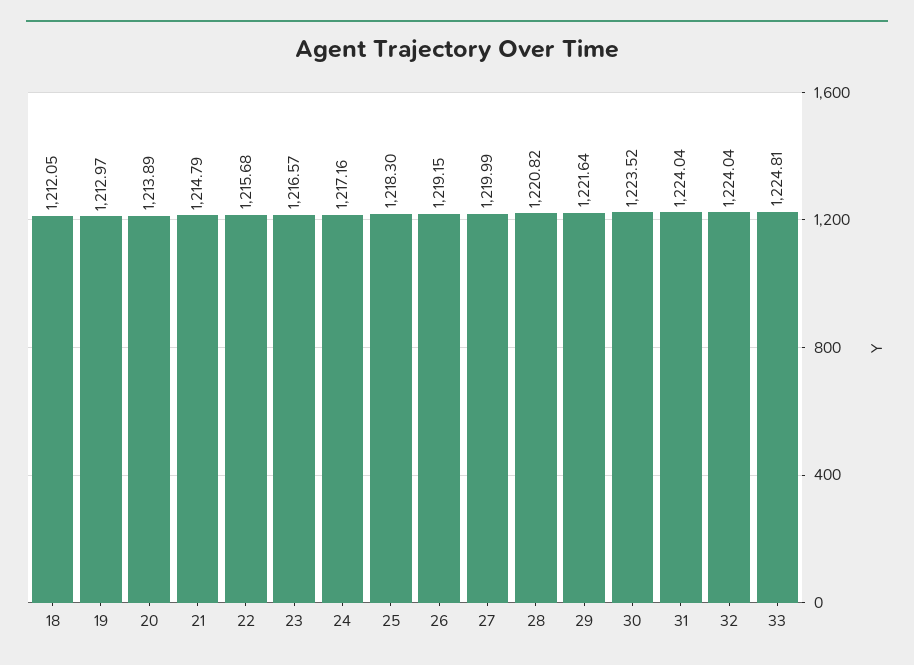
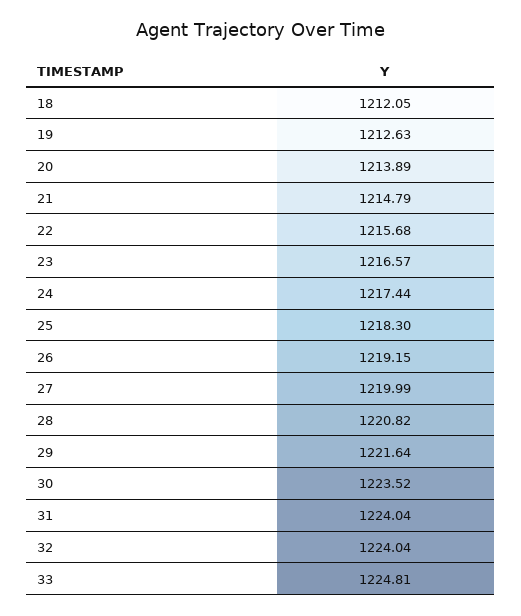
  {
    "18": 1212.05,
-   "19": 1212.97,
+   "19": 1212.63,
    "20": 1213.89,
    "21": 1214.79,
    "22": 1215.68,
    "23": 1216.57,
-   "24": 1217.16,
+   "24": 1217.44,
    "25": 1218.3,
    "26": 1219.15,
    "27": 1219.99,
    "28": 1220.82,
    "29": 1221.64,
    "30": 1223.52,
    "31": 1224.04,
    "32": 1224.04,
    "33": 1224.81
  }

